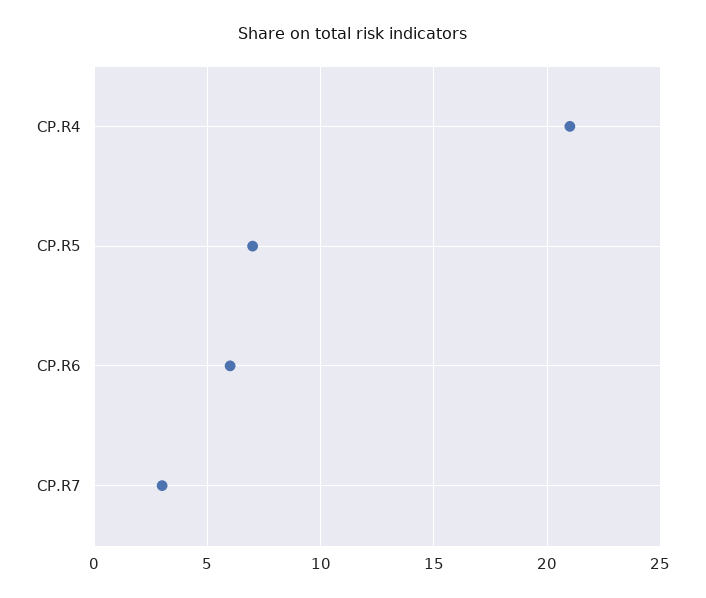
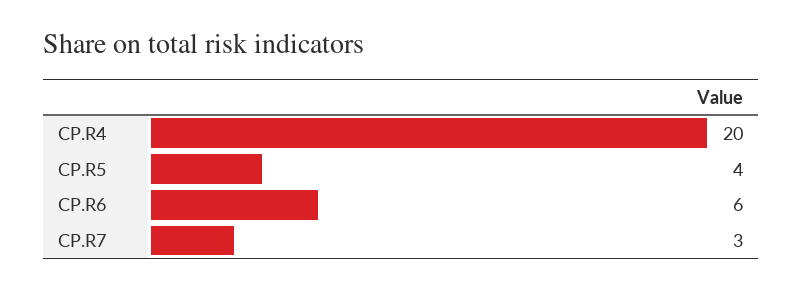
  {
-   "CP.R4": 21,
+   "CP.R4": 20,
-   "CP.R5": 7,
+   "CP.R5": 4,
    "CP.R6": 6,
    "CP.R7": 3
  }

